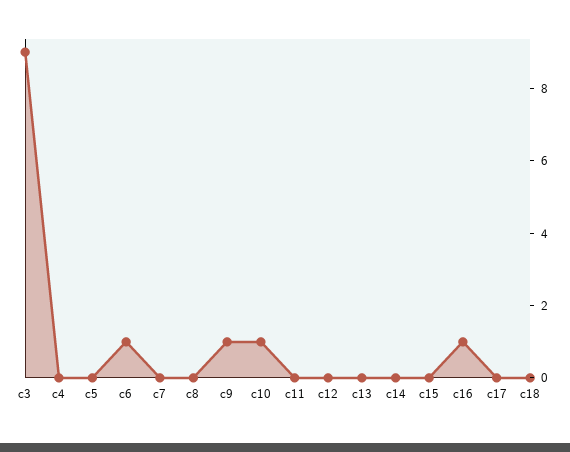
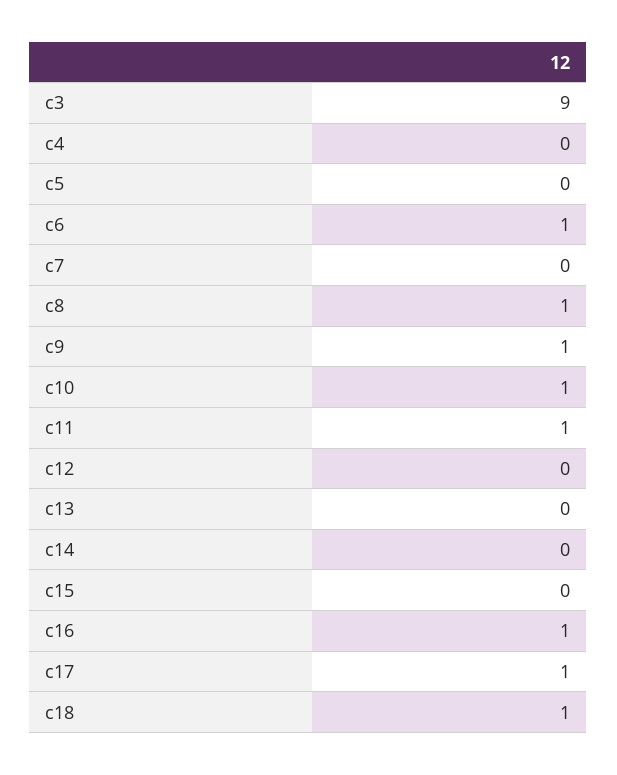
  {
    "c3": 9,
    "c4": 0,
    "c5": 0,
    "c6": 1,
    "c7": 0,
-   "c8": 0,
+   "c8": 1,
    "c9": 1,
    "c10": 1,
-   "c11": 0,
+   "c11": 1,
    "c12": 0,
    "c13": 0,
    "c14": 0,
    "c15": 0,
    "c16": 1,
-   "c17": 0,
+   "c17": 1,
-   "c18": 0
+   "c18": 1
  }

